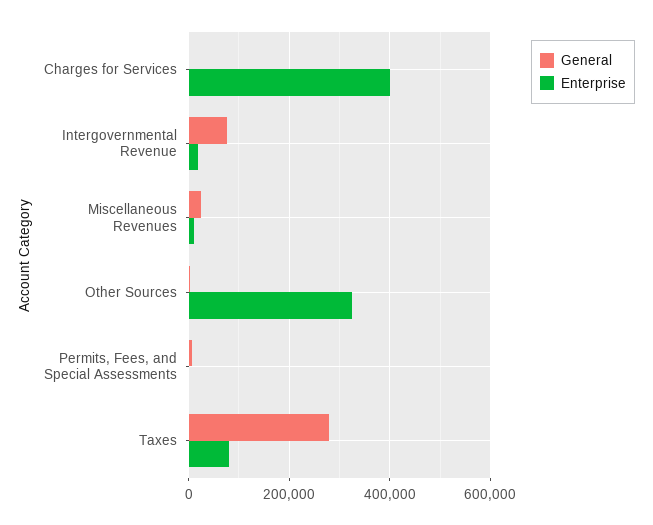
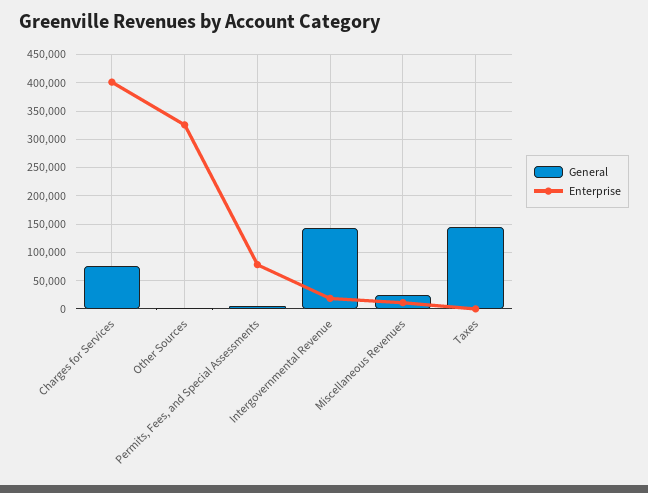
  {
    "General": {
-     "Charges for Services": 0,
+     "Charges for Services": 75000,
-     "Intergovernmental Revenue": 80000,
+     "Intergovernmental Revenue": 150000,
      "Miscellaneous Revenues": 20000,
      "Other Sources": 0,
      "Permits, Fees, and Special Assessments": 0,
-     "Taxes": 280000
+     "Taxes": 150000
    },
    "Enterprise": {
      "Charges for Services": 400000,
      "Intergovernmental Revenue": 20000,
      "Miscellaneous Revenues": 20000,
      "Other Sources": 320000,
-     "Permits, Fees, and Special Assessments": 0,
+     "Permits, Fees, and Special Assessments": 75000,
-     "Taxes": 80000
+     "Taxes": 0
    }
  }

